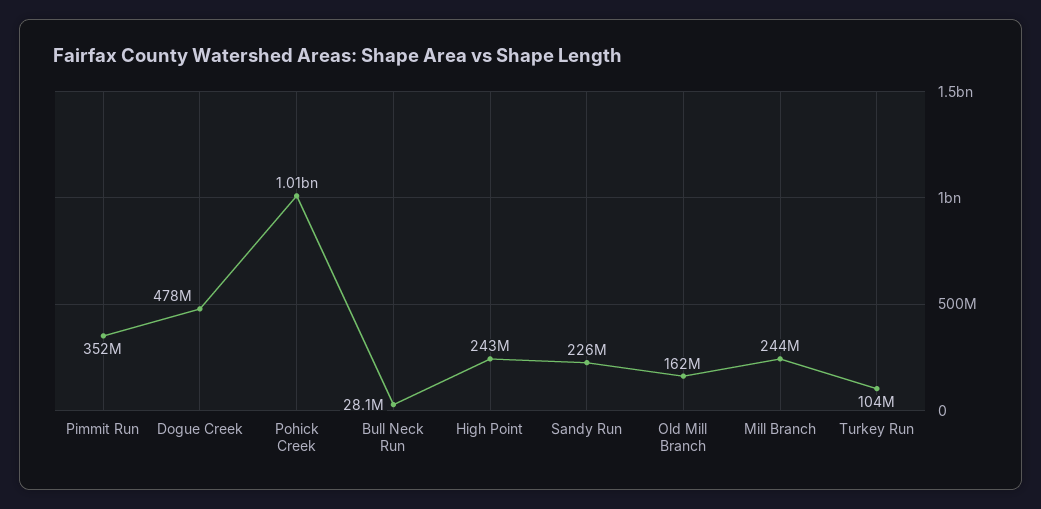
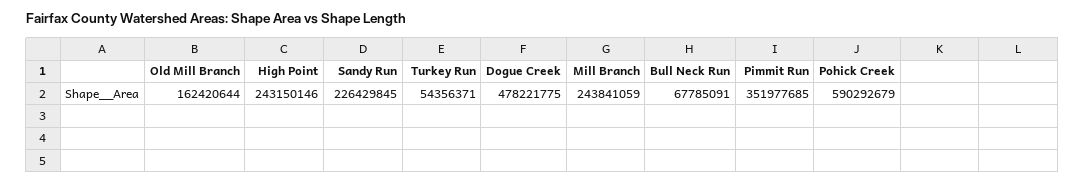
  {
    "Pimmit Run": 351977685,
    "Dogue Creek": 478221775,
-   "Pohick Creek": 1010000000,
+   "Pohick Creek": 590292679,
-   "Bull Neck Run": 28100000,
+   "Bull Neck Run": 67785091,
    "High Point": 243150146,
    "Sandy Run": 226429845,
    "Old Mill Branch": 162420644,
    "Mill Branch": 243841059,
-   "Turkey Run": 104000000
+   "Turkey Run": 54356371
  }

